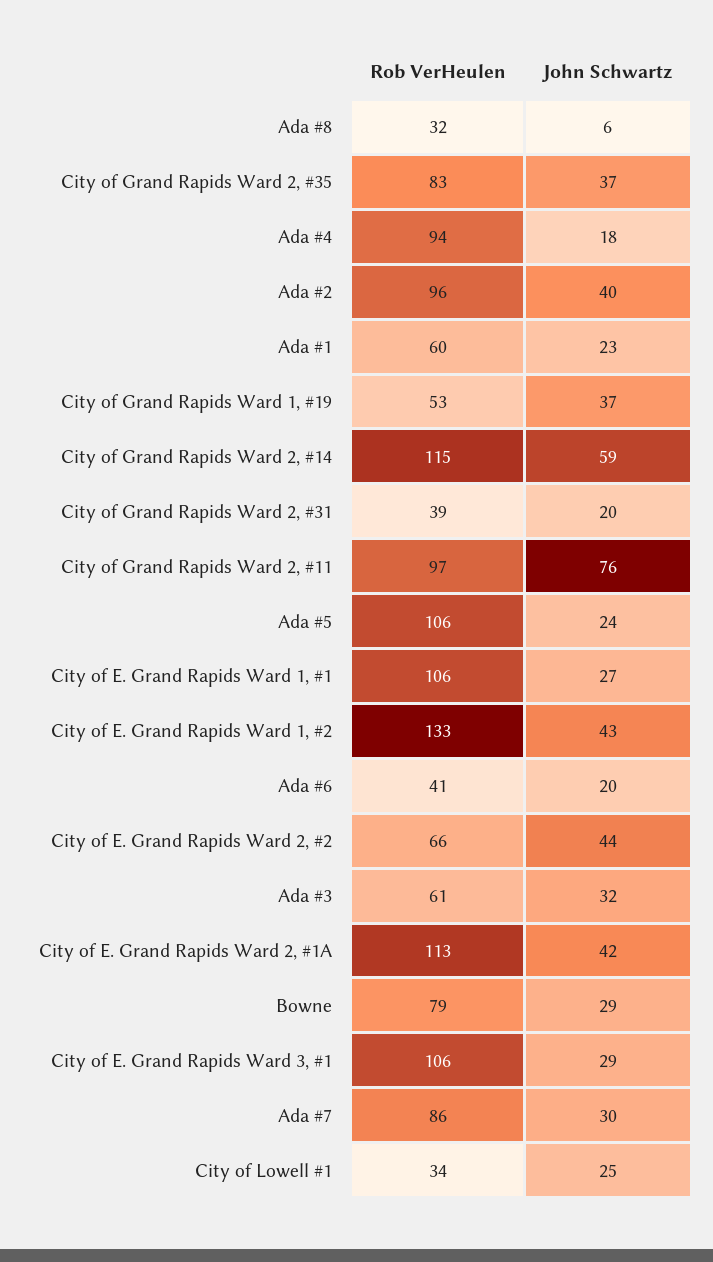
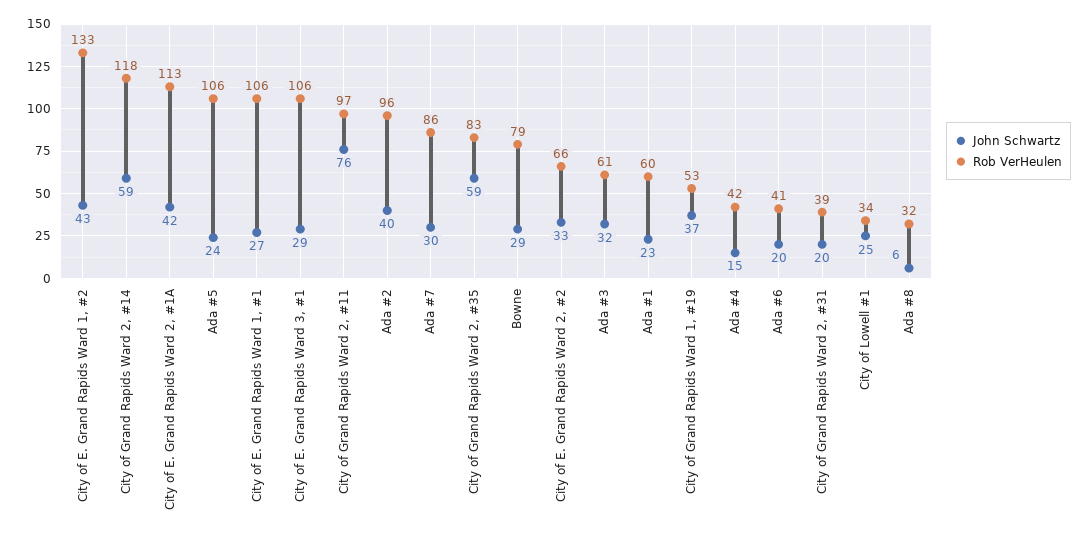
  {
    "Rob VerHeulen": {
      "Ada #8": 32,
      "City of Grand Rapids Ward 2, #35": 83,
-     "Ada #4": 94,
+     "Ada #4": 42,
      "Ada #2": 96,
      "Ada #1": 60,
      "City of Grand Rapids Ward 1, #19": 53,
-     "City of Grand Rapids Ward 2, #14": 115,
+     "City of Grand Rapids Ward 2, #14": 118,
      "City of Grand Rapids Ward 2, #31": 39,
      "City of Grand Rapids Ward 2, #11": 97,
      "Ada #5": 106,
      "City of E. Grand Rapids Ward 1, #1": 106,
      "City of E. Grand Rapids Ward 1, #2": 133,
      "Ada #6": 41,
      "City of E. Grand Rapids Ward 2, #2": 66,
      "Ada #3": 61,
      "City of E. Grand Rapids Ward 2, #1A": 113,
      "Bowne": 79,
      "City of E. Grand Rapids Ward 3, #1": 106,
      "Ada #7": 86,
      "City of Lowell #1": 34
    },
    "John Schwartz": {
      "Ada #8": 6,
-     "City of Grand Rapids Ward 2, #35": 37,
+     "City of Grand Rapids Ward 2, #35": 59,
-     "Ada #4": 18,
+     "Ada #4": 15,
      "Ada #2": 40,
      "Ada #1": 23,
      "City of Grand Rapids Ward 1, #19": 37,
      "City of Grand Rapids Ward 2, #14": 59,
      "City of Grand Rapids Ward 2, #31": 20,
      "City of Grand Rapids Ward 2, #11": 76,
      "Ada #5": 24,
      "City of E. Grand Rapids Ward 1, #1": 27,
      "City of E. Grand Rapids Ward 1, #2": 43,
      "Ada #6": 20,
-     "City of E. Grand Rapids Ward 2, #2": 44,
+     "City of E. Grand Rapids Ward 2, #2": 33,
      "Ada #3": 32,
      "City of E. Grand Rapids Ward 2, #1A": 42,
      "Bowne": 29,
      "City of E. Grand Rapids Ward 3, #1": 29,
      "Ada #7": 30,
      "City of Lowell #1": 25
    }
  }

